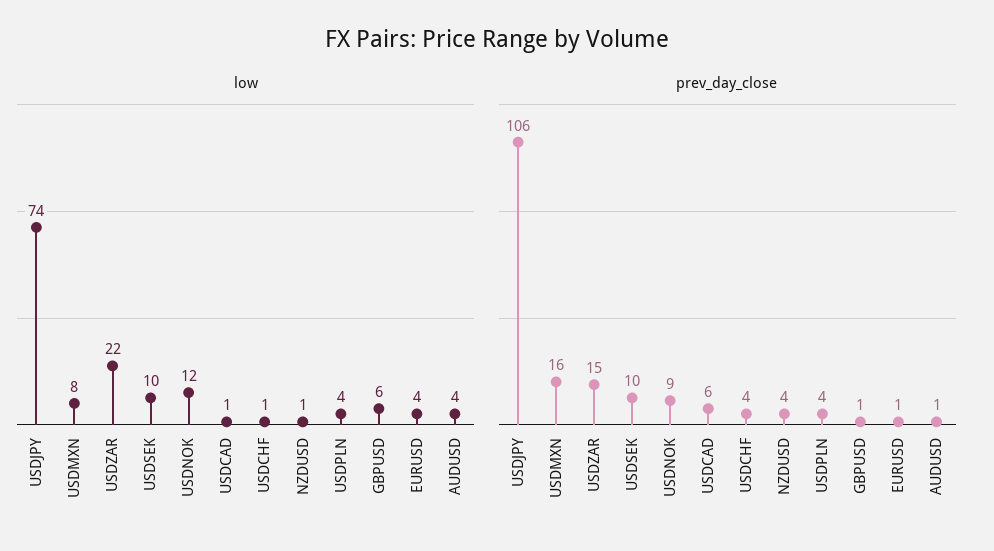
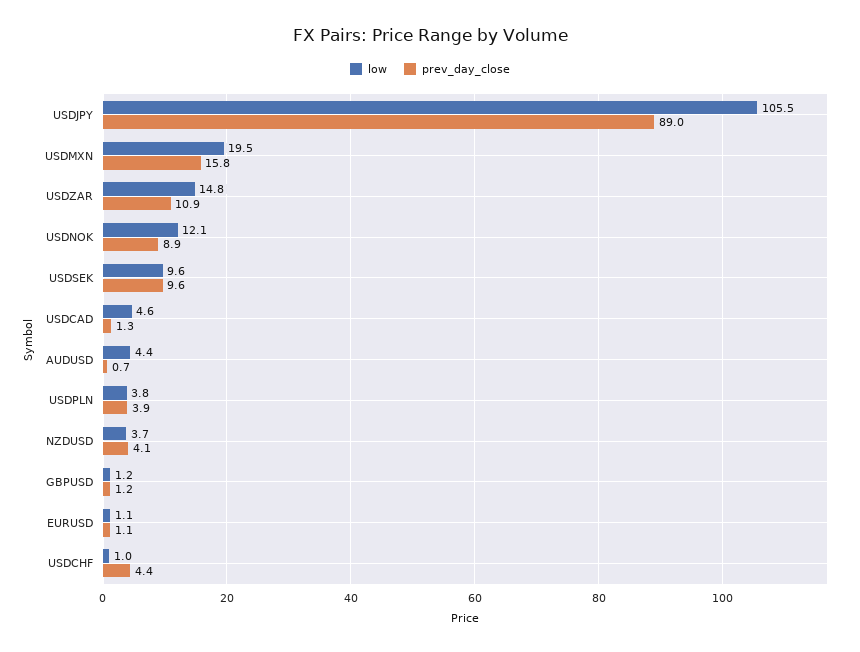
  {
    "low": {
-     "USDJPY": 74,
+     "USDJPY": 105.5,
-     "USDMXN": 8,
+     "USDMXN": 19.5,
-     "USDZAR": 22,
+     "USDZAR": 14.8,
      "USDSEK": 9.6,
      "USDNOK": 12.1,
-     "USDCAD": 1,
+     "USDCAD": 4.6,
      "USDCHF": 1,
-     "NZDUSD": 1,
+     "NZDUSD": 3.7,
      "USDPLN": 3.8,
-     "GBPUSD": 6,
+     "GBPUSD": 1.2,
-     "EURUSD": 4,
+     "EURUSD": 1.1,
      "AUDUSD": 4.4
    },
    "prev_day_close": {
-     "USDJPY": 106,
+     "USDJPY": 89,
      "USDMXN": 15.8,
-     "USDZAR": 15,
+     "USDZAR": 10.9,
      "USDSEK": 9.6,
      "USDNOK": 8.9,
-     "USDCAD": 6,
+     "USDCAD": 1.3,
      "USDCHF": 4.4,
      "NZDUSD": 4.1,
      "USDPLN": 3.9,
      "GBPUSD": 1.2,
      "EURUSD": 1.1,
      "AUDUSD": 0.7
    }
  }

